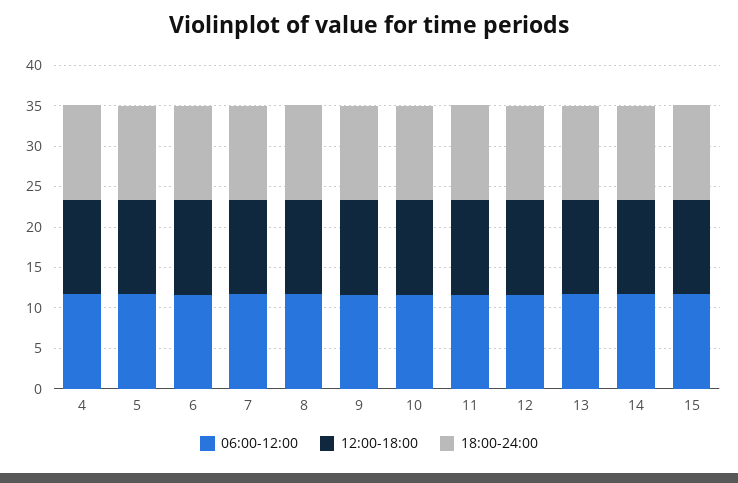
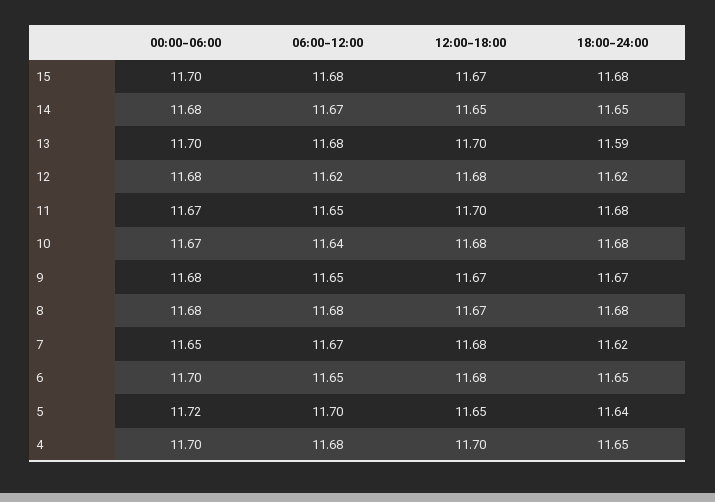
  {
    "06:00-12:00": {
      "4": 11.68,
      "5": 11.7,
      "6": 11.65,
      "7": 11.67,
      "8": 11.68,
      "9": 11.65,
      "10": 11.64,
      "11": 11.65,
      "12": 11.62,
      "13": 11.68,
      "14": 11.67,
      "15": 11.68
    },
    "12:00-18:00": {
      "4": 11.7,
      "5": 11.65,
      "6": 11.68,
      "7": 11.68,
      "8": 11.67,
      "9": 11.67,
      "10": 11.68,
      "11": 11.7,
      "12": 11.68,
      "13": 11.7,
      "14": 11.65,
      "15": 11.67
    },
    "18:00-24:00": {
      "4": 11.65,
      "5": 11.64,
      "6": 11.65,
      "7": 11.62,
      "8": 11.68,
      "9": 11.67,
      "10": 11.68,
      "11": 11.68,
      "12": 11.62,
      "13": 11.59,
      "14": 11.65,
      "15": 11.68
-   }
+   },
+   "00:00-06:00": {
+     "15": 11.7,
+     "14": 11.68,
+     "13": 11.7,
+     "12": 11.68,
+     "11": 11.67,
+     "10": 11.67,
+     "9": 11.68,
+     "8": 11.68,
+     "7": 11.65,
+     "6": 11.7,
+     "5": 11.72,
+     "4": 11.7
+   }
  }

